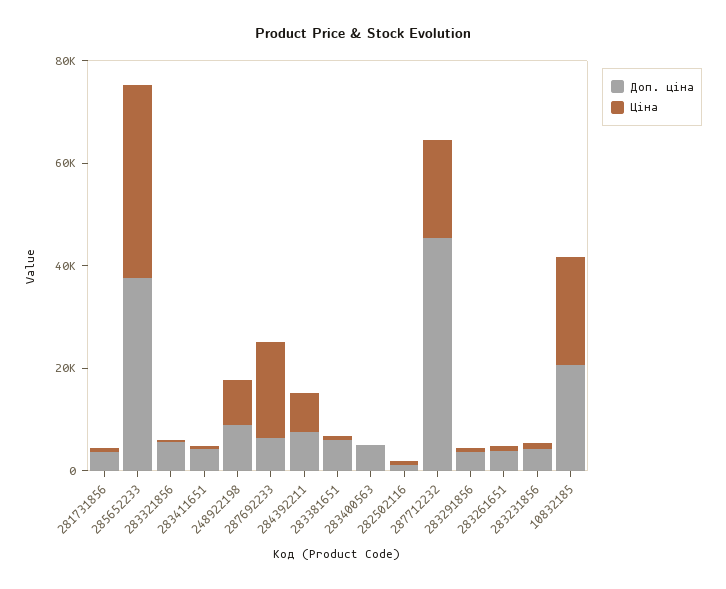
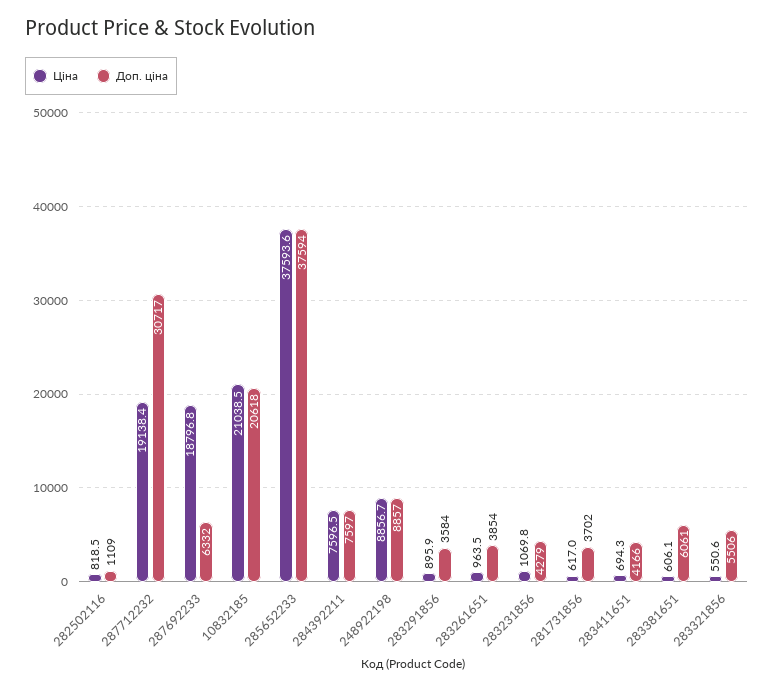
  {
    "Доп. ціна": {
      "281731856": 3702,
      "285652233": 37594,
      "283321856": 5506,
      "283411651": 4166,
      "248922198": 8857,
      "287692233": 6332,
      "284392211": 7597,
      "283381651": 6061,
-     "283400563": 5000,
      "282502116": 1109,
-     "287712232": 45000,
+     "287712232": 30717,
      "283291856": 3584,
      "283261651": 3854,
      "283231856": 4279,
      "10832185": 20618
    },
    "Ціна": {
      "281731856": 617,
      "285652233": 37593.6,
      "283321856": 550.6,
      "283411651": 694.3,
      "248922198": 8856.7,
      "287692233": 18796.8,
      "284392211": 7596.5,
      "283381651": 606.1,
-     "283400563": 0,
      "282502116": 818.5,
      "287712232": 19138.4,
      "283291856": 895.9,
      "283261651": 963.5,
      "283231856": 1069.8,
      "10832185": 21038.5
    }
  }

